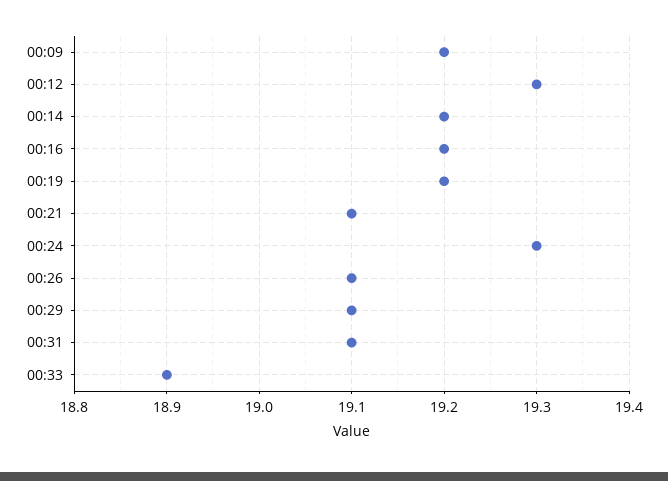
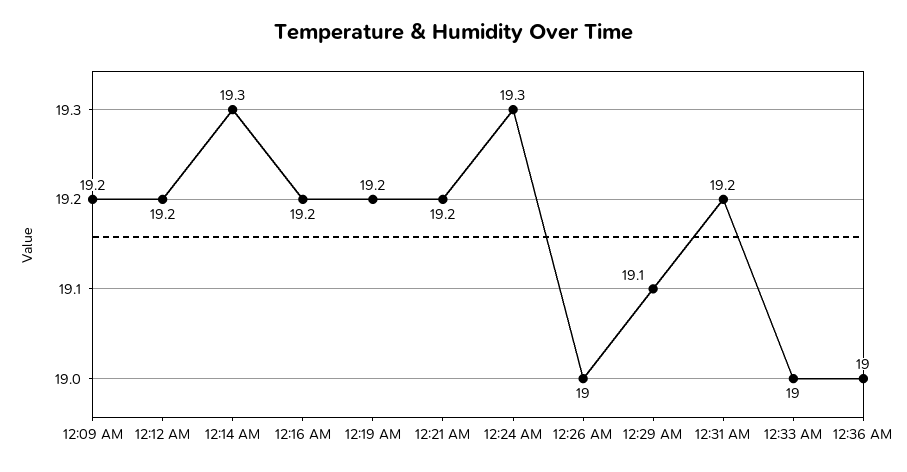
  {
    "00:09": 19.2,
-   "00:12": 19.3,
+   "00:12": 19.2,
-   "00:14": 19.2,
+   "00:14": 19.3,
    "00:16": 19.2,
    "00:19": 19.2,
-   "00:21": 19.1,
+   "00:21": 19.2,
    "00:24": 19.3,
-   "00:26": 19.1,
+   "00:26": 19,
    "00:29": 19.1,
-   "00:31": 19.1,
+   "00:31": 19.2,
-   "00:33": 18.9
+   "00:33": 19,
+   "12:36 AM": 19
  }

